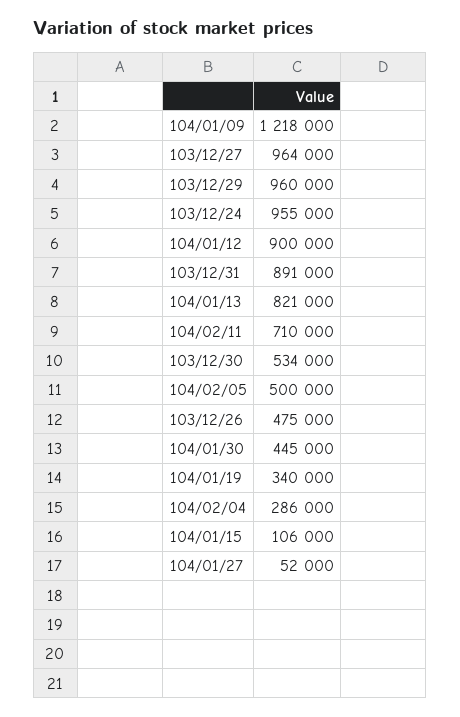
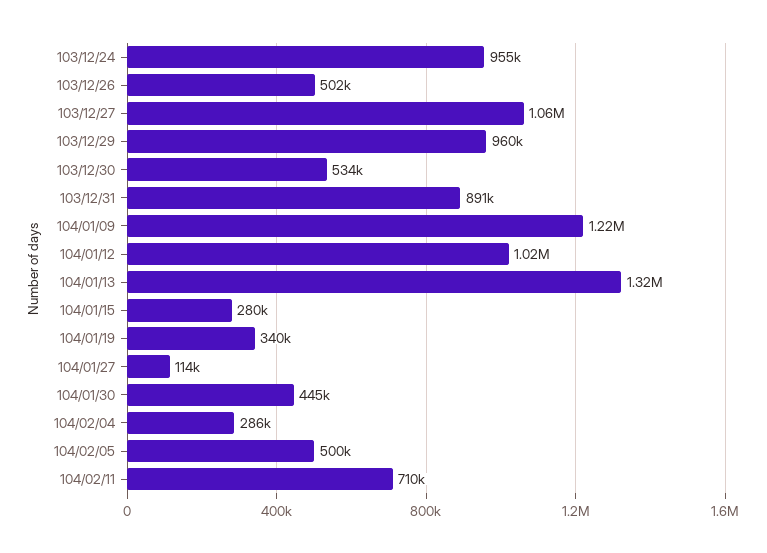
  {
    "104/01/09": 1218000,
-   "103/12/27": 964000,
+   "103/12/27": 1060000,
    "103/12/29": 960000,
    "103/12/24": 955000,
-   "104/01/12": 900000,
+   "104/01/12": 1020000,
    "103/12/31": 891000,
-   "104/01/13": 821000,
+   "104/01/13": 1320000,
    "104/02/11": 710000,
    "103/12/30": 534000,
    "104/02/05": 500000,
-   "103/12/26": 475000,
+   "103/12/26": 502000,
    "104/01/30": 445000,
    "104/01/19": 340000,
    "104/02/04": 286000,
-   "104/01/15": 106000,
+   "104/01/15": 280000,
-   "104/01/27": 52000
+   "104/01/27": 114000
  }

